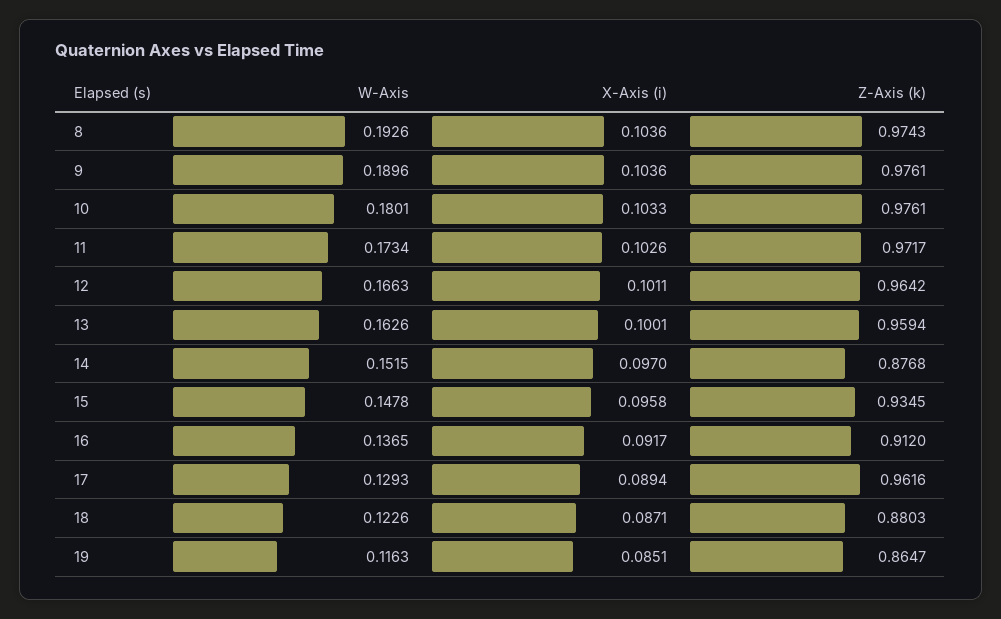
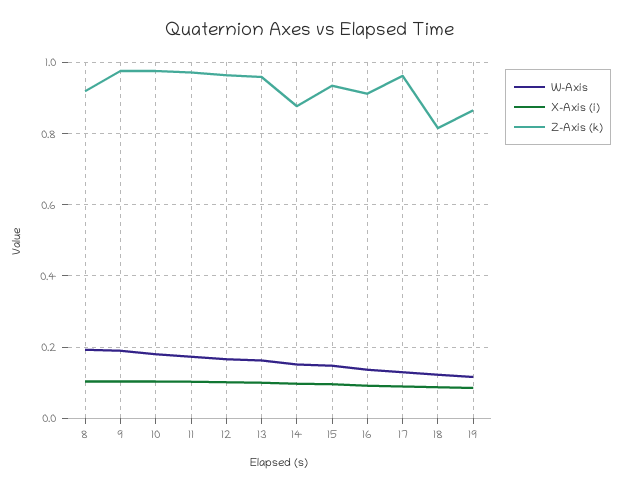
  {
    "W-Axis": {
      "8": 0.1926,
      "9": 0.1896,
      "10": 0.1801,
      "11": 0.1734,
      "12": 0.1663,
      "13": 0.1626,
      "14": 0.1515,
      "15": 0.1478,
      "16": 0.1365,
      "17": 0.1293,
      "18": 0.1226,
      "19": 0.1163
    },
    "X-Axis (i)": {
      "8": 0.1036,
      "9": 0.1036,
      "10": 0.1033,
      "11": 0.1026,
      "12": 0.1011,
      "13": 0.1001,
      "14": 0.097,
      "15": 0.0958,
      "16": 0.0917,
      "17": 0.0894,
      "18": 0.0871,
      "19": 0.0851
    },
    "Z-Axis (k)": {
-     "8": 0.9743,
+     "8": 0.92,
      "9": 0.9761,
      "10": 0.9761,
      "11": 0.9717,
      "12": 0.9642,
      "13": 0.9594,
      "14": 0.8768,
      "15": 0.9345,
      "16": 0.912,
      "17": 0.9616,
-     "18": 0.8803,
+     "18": 0.82,
      "19": 0.8647
    }
  }

